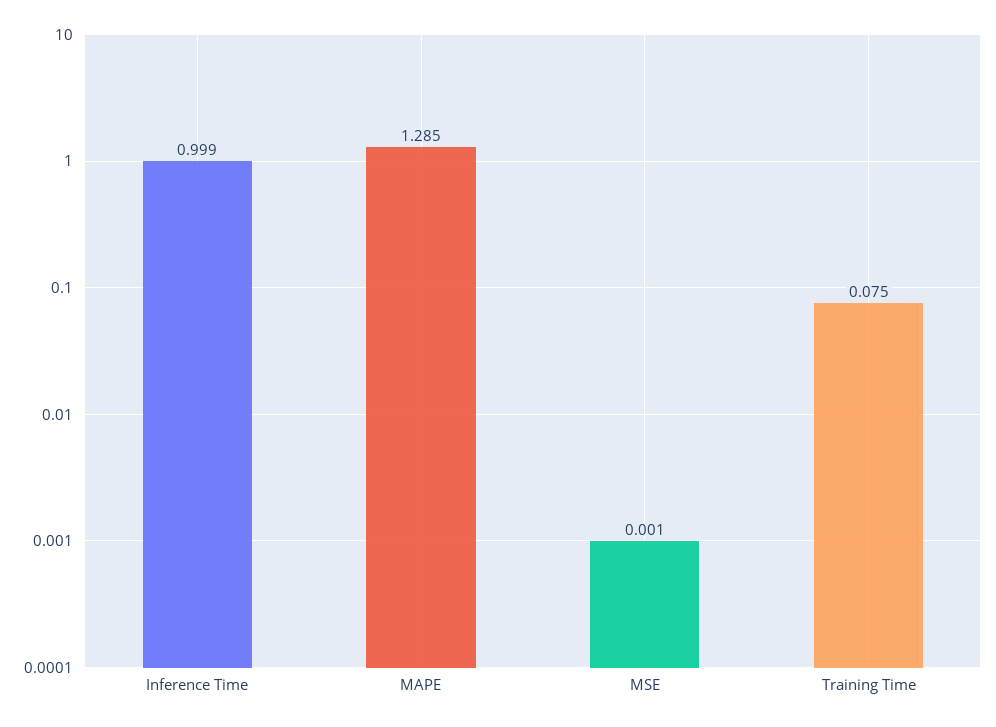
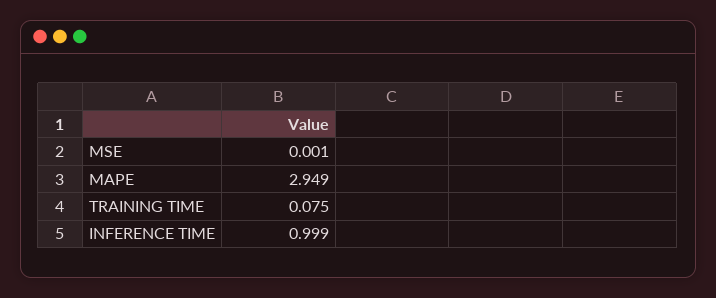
  {
    "Inference Time": 0.999,
-   "MAPE": 1.285,
+   "MAPE": 2.949,
    "MSE": 0.001,
    "Training Time": 0.075
  }

